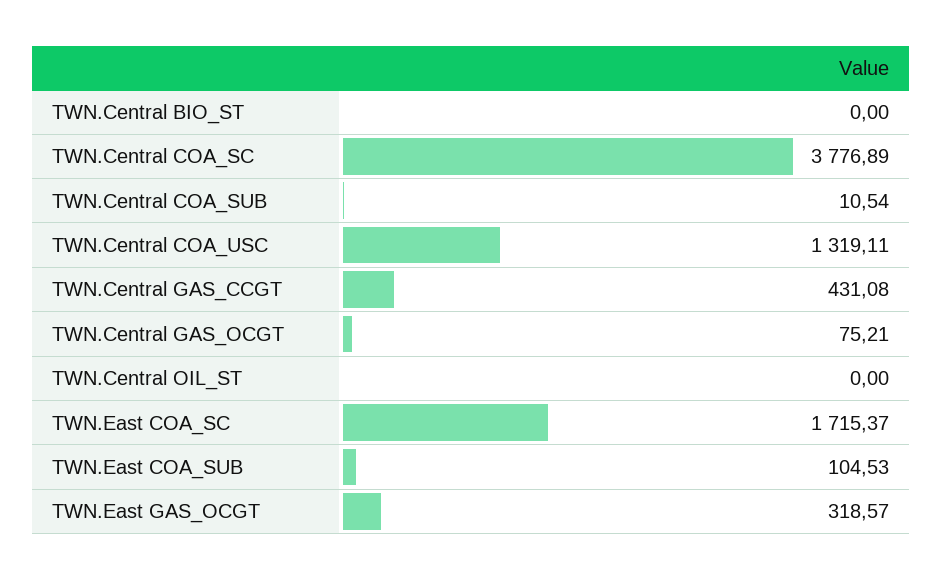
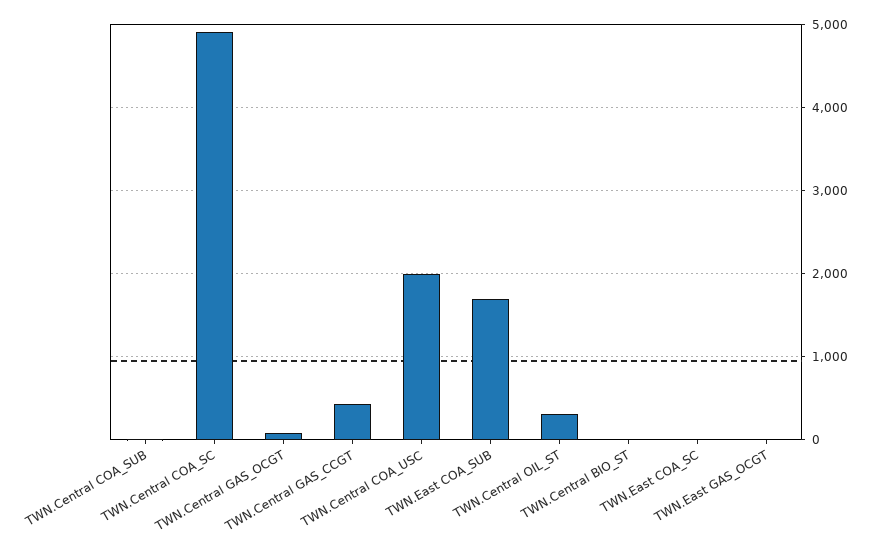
  {
    "TWN.Central BIO_ST": 0,
-   "TWN.Central COA_SC": 3776.89,
+   "TWN.Central COA_SC": 4900,
    "TWN.Central COA_SUB": 10.54,
-   "TWN.Central COA_USC": 1319.11,
+   "TWN.Central COA_USC": 2000,
    "TWN.Central GAS_CCGT": 431.08,
    "TWN.Central GAS_OCGT": 75.21,
-   "TWN.Central OIL_ST": 0,
+   "TWN.Central OIL_ST": 300,
-   "TWN.East COA_SC": 1715.37,
+   "TWN.East COA_SC": 0,
-   "TWN.East COA_SUB": 104.53,
+   "TWN.East COA_SUB": 1700,
-   "TWN.East GAS_OCGT": 318.57
+   "TWN.East GAS_OCGT": 0
  }

